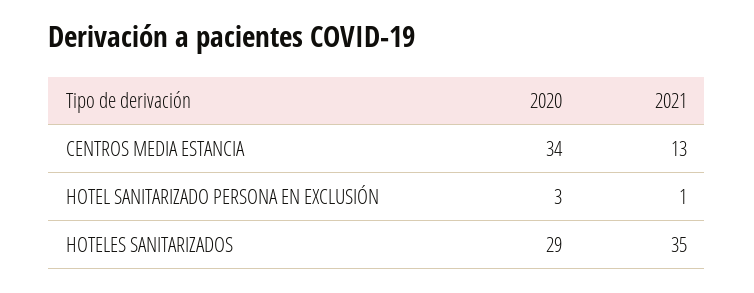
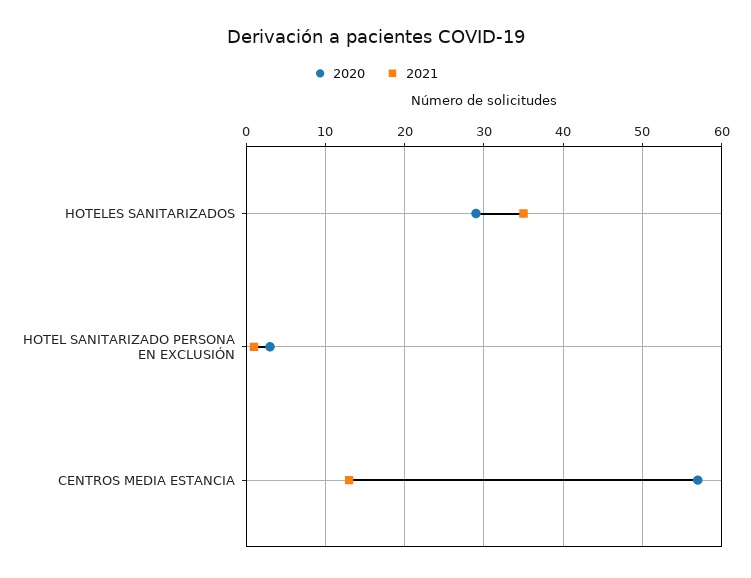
  {
    "2020": {
-     "CENTROS MEDIA ESTANCIA": 34,
+     "CENTROS MEDIA ESTANCIA": 57,
      "HOTEL SANITARIZADO PERSONA EN EXCLUSIÓN": 3,
      "HOTELES SANITARIZADOS": 29
    },
    "2021": {
      "CENTROS MEDIA ESTANCIA": 13,
      "HOTEL SANITARIZADO PERSONA EN EXCLUSIÓN": 1,
      "HOTELES SANITARIZADOS": 35
    }
  }

